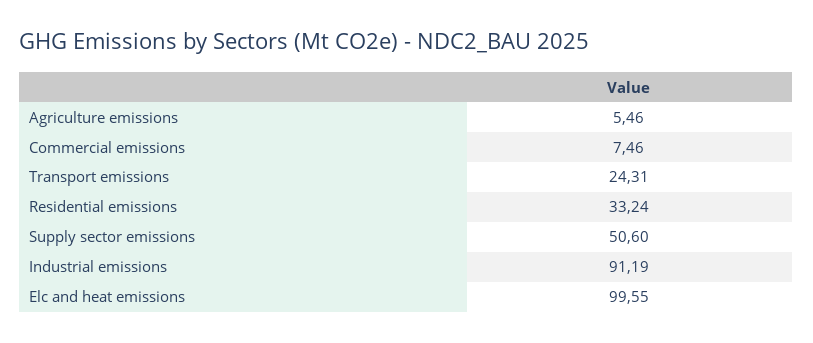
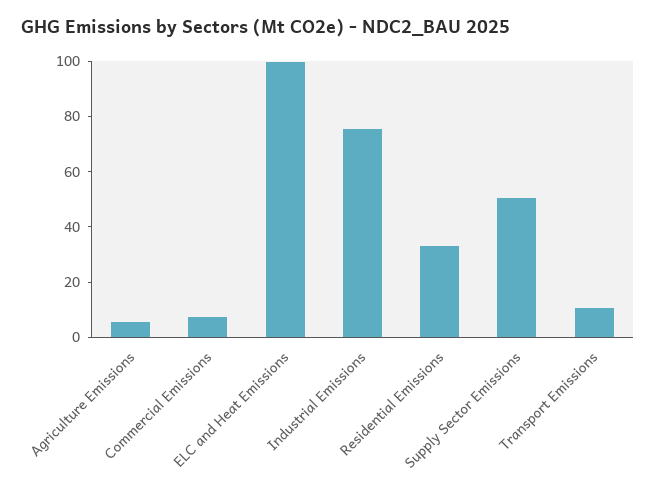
  {
    "Agriculture emissions": 5.46,
    "Commercial emissions": 7.46,
-   "Transport emissions": 24.31,
+   "Transport emissions": 10,
    "Residential emissions": 33.24,
    "Supply sector emissions": 50.6,
-   "Industrial emissions": 91.19,
+   "Industrial emissions": 75,
    "Elc and heat emissions": 99.55
  }

